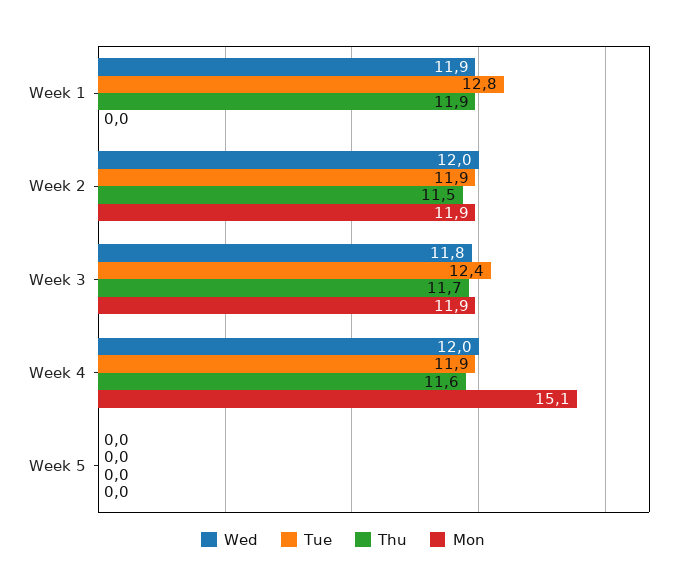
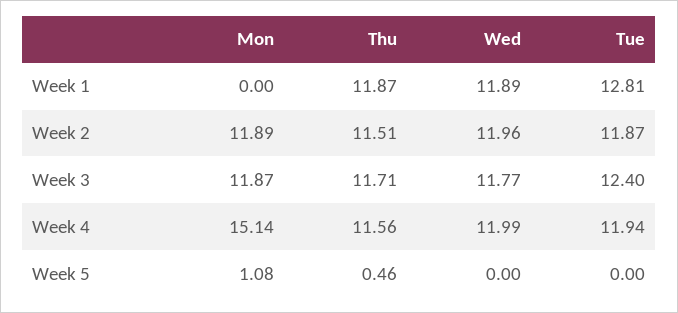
  {
    "Wed": {
      "Week 1": 11.89,
      "Week 2": 11.96,
      "Week 3": 11.77,
      "Week 4": 11.99,
      "Week 5": 0
    },
    "Tue": {
      "Week 1": 12.81,
      "Week 2": 11.87,
      "Week 3": 12.4,
      "Week 4": 11.94,
      "Week 5": 0
    },
    "Thu": {
      "Week 1": 11.87,
      "Week 2": 11.51,
      "Week 3": 11.71,
      "Week 4": 11.56,
-     "Week 5": 0
+     "Week 5": 0.46
    },
    "Mon": {
      "Week 1": 0,
      "Week 2": 11.89,
      "Week 3": 11.87,
      "Week 4": 15.14,
-     "Week 5": 0
+     "Week 5": 1.08
    }
  }

